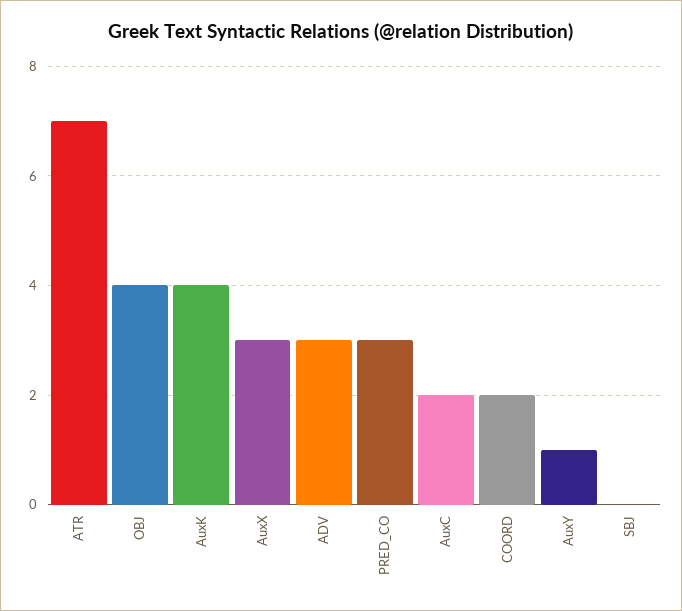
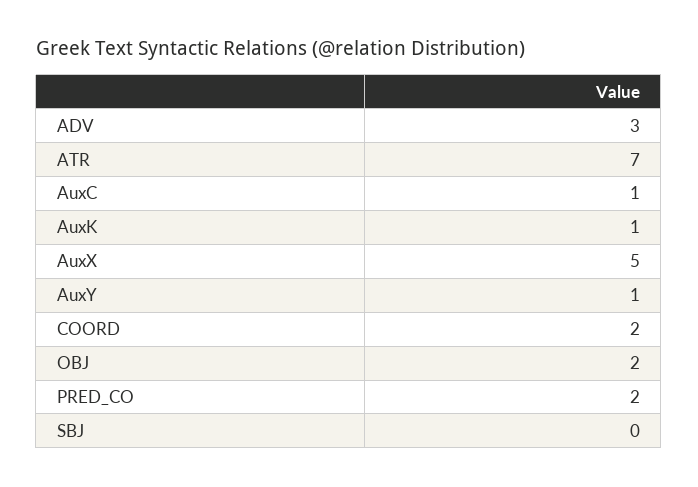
  {
    "ATR": 7,
-   "OBJ": 4,
+   "OBJ": 2,
-   "AuxK": 4,
+   "AuxK": 1,
-   "AuxX": 3,
+   "AuxX": 5,
    "ADV": 3,
-   "PRED_CO": 3,
+   "PRED_CO": 2,
-   "AuxC": 2,
+   "AuxC": 1,
    "COORD": 2,
    "AuxY": 1,
    "SBJ": 0
  }

